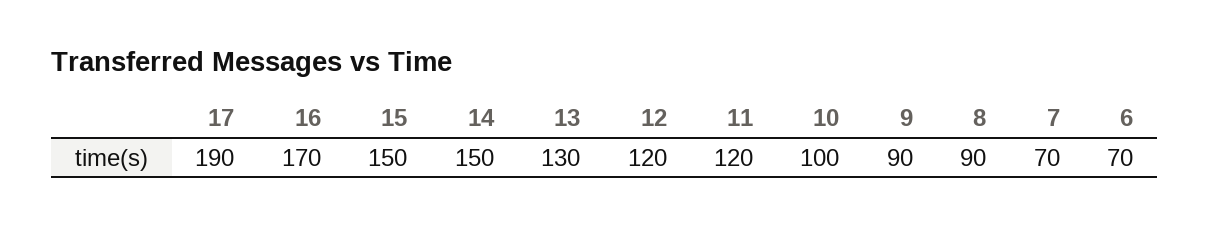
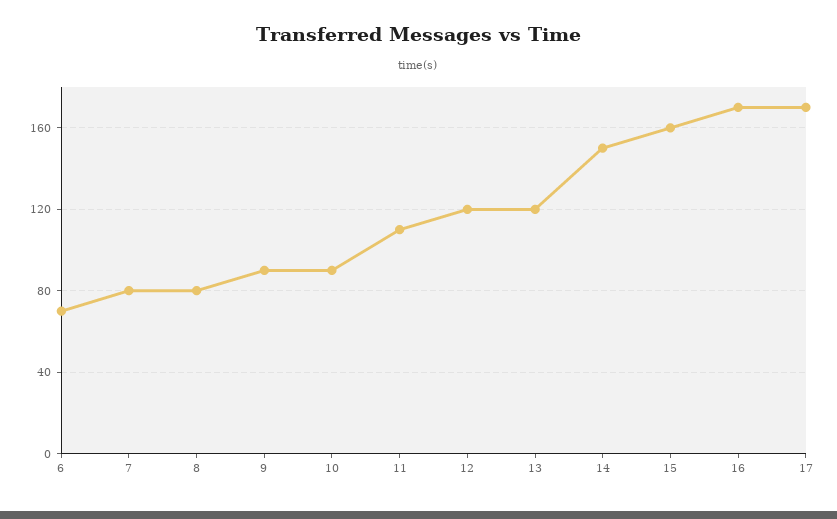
  {
-   "17": 190,
+   "17": 170,
    "16": 170,
-   "15": 150,
+   "15": 160,
    "14": 150,
-   "13": 130,
+   "13": 120,
    "12": 120,
-   "11": 120,
+   "11": 110,
-   "10": 100,
+   "10": 90,
    "9": 90,
-   "8": 90,
+   "8": 80,
-   "7": 70,
+   "7": 80,
    "6": 70
  }

